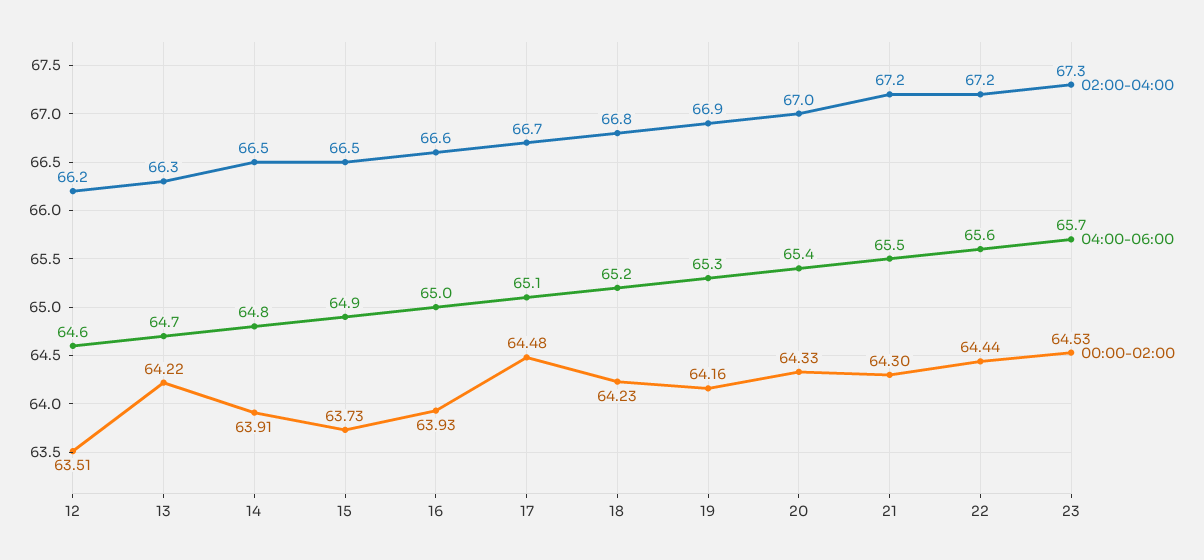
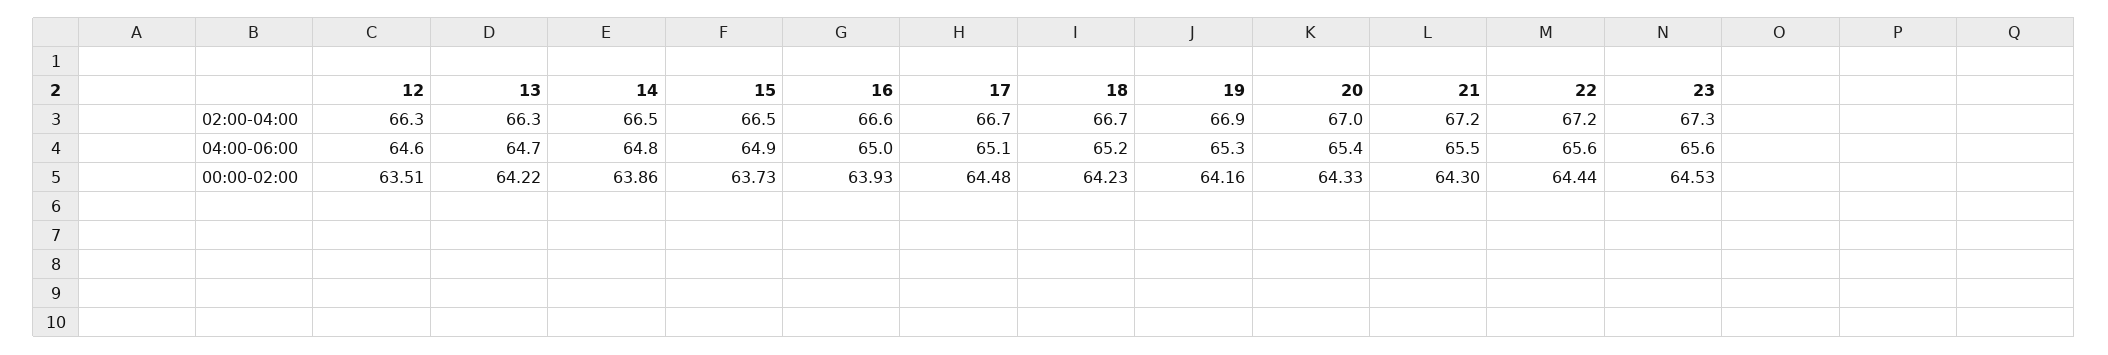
  {
    "02:00-04:00": {
-     "12": 66.2,
+     "12": 66.3,
      "13": 66.3,
      "14": 66.5,
      "15": 66.5,
      "16": 66.6,
      "17": 66.7,
-     "18": 66.8,
+     "18": 66.7,
      "19": 66.9,
      "20": 67,
      "21": 67.2,
      "22": 67.2,
      "23": 67.3
    },
    "04:00-06:00": {
      "12": 64.6,
      "13": 64.7,
      "14": 64.8,
      "15": 64.9,
      "16": 65,
      "17": 65.1,
      "18": 65.2,
      "19": 65.3,
      "20": 65.4,
      "21": 65.5,
      "22": 65.6,
-     "23": 65.7
+     "23": 65.6
    },
    "00:00-02:00": {
      "12": 63.51,
      "13": 64.22,
-     "14": 63.91,
+     "14": 63.86,
      "15": 63.73,
      "16": 63.93,
      "17": 64.48,
      "18": 64.23,
      "19": 64.16,
      "20": 64.33,
      "21": 64.3,
      "22": 64.44,
      "23": 64.53
    }
  }

